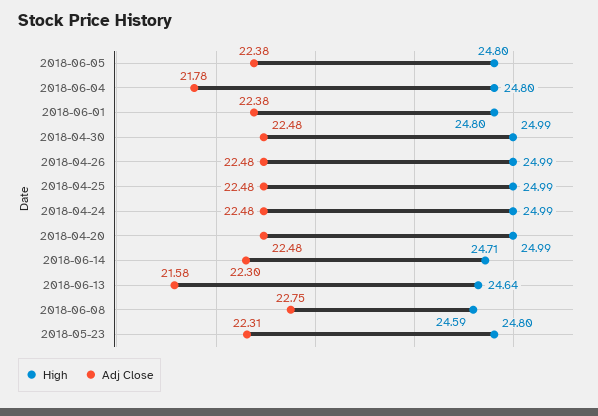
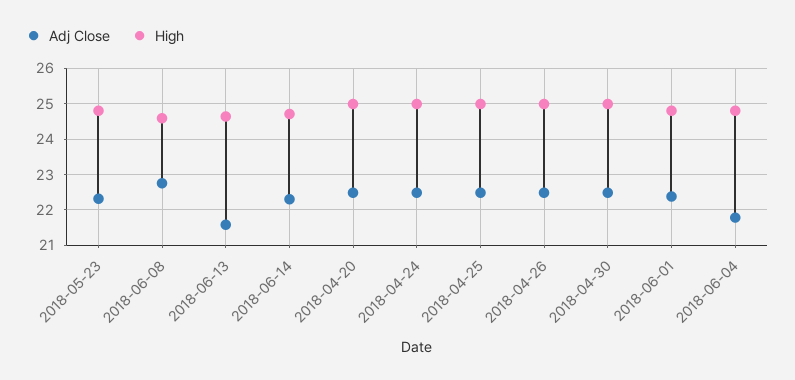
  {
    "High": {
-     "2018-06-05": 24.8,
      "2018-06-04": 24.8,
      "2018-06-01": 24.8,
      "2018-04-30": 24.99,
      "2018-04-26": 24.99,
      "2018-04-25": 24.99,
      "2018-04-24": 24.99,
      "2018-04-20": 24.99,
      "2018-06-14": 24.71,
      "2018-06-13": 24.64,
      "2018-06-08": 24.59,
      "2018-05-23": 24.8
    },
    "Adj Close": {
-     "2018-06-05": 22.38,
      "2018-06-04": 21.78,
      "2018-06-01": 22.38,
      "2018-04-30": 22.48,
      "2018-04-26": 22.48,
      "2018-04-25": 22.48,
      "2018-04-24": 22.48,
      "2018-04-20": 22.48,
      "2018-06-14": 22.3,
      "2018-06-13": 21.58,
      "2018-06-08": 22.75,
      "2018-05-23": 22.31
    }
  }

